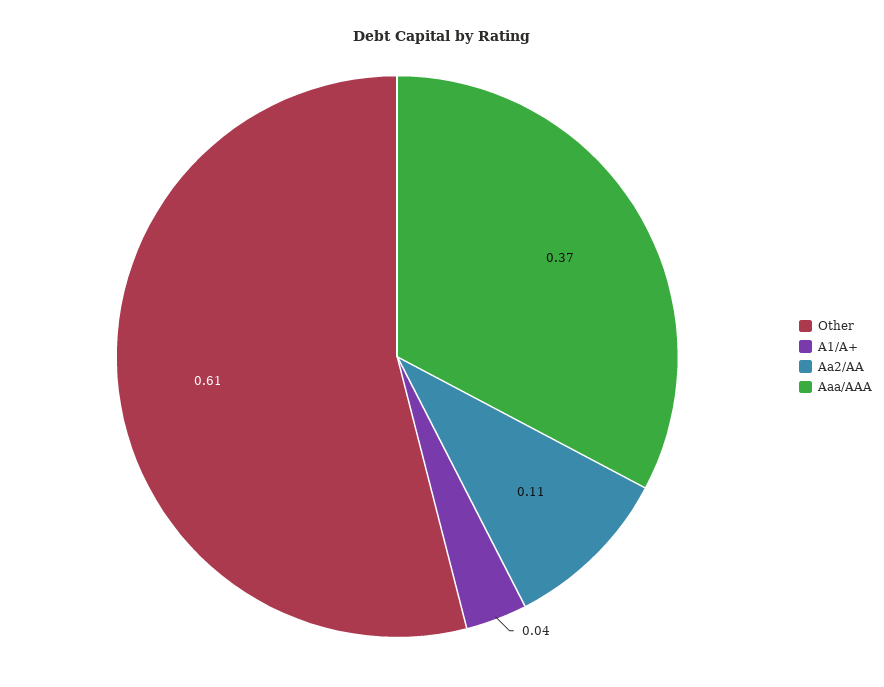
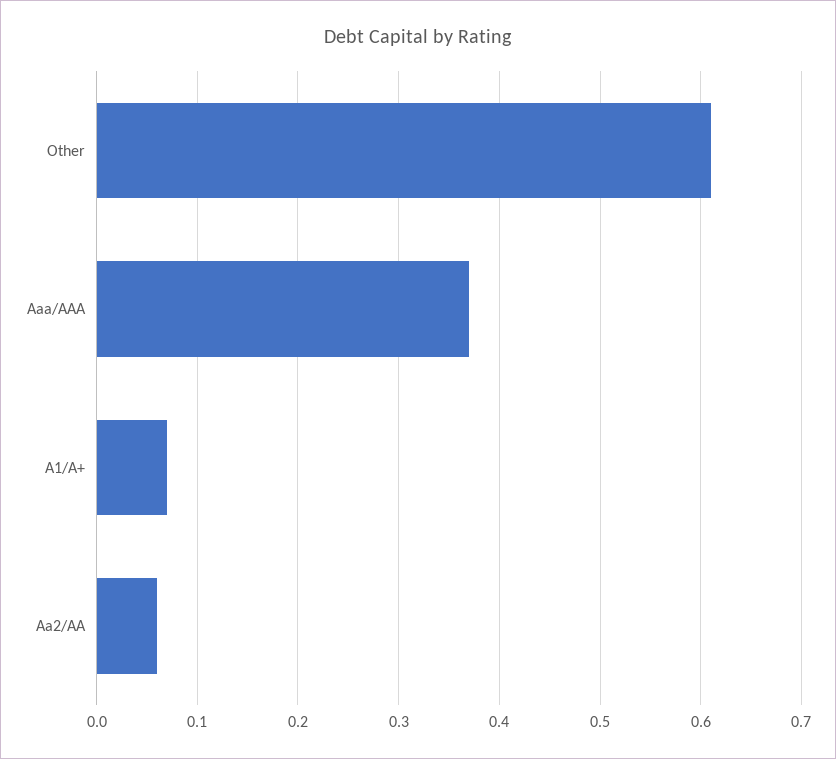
  {
    "Other": 0.61,
-   "A1/A+": 0.04,
+   "A1/A+": 0.07,
-   "Aa2/AA": 0.11,
+   "Aa2/AA": 0.06,
    "Aaa/AAA": 0.37
  }

